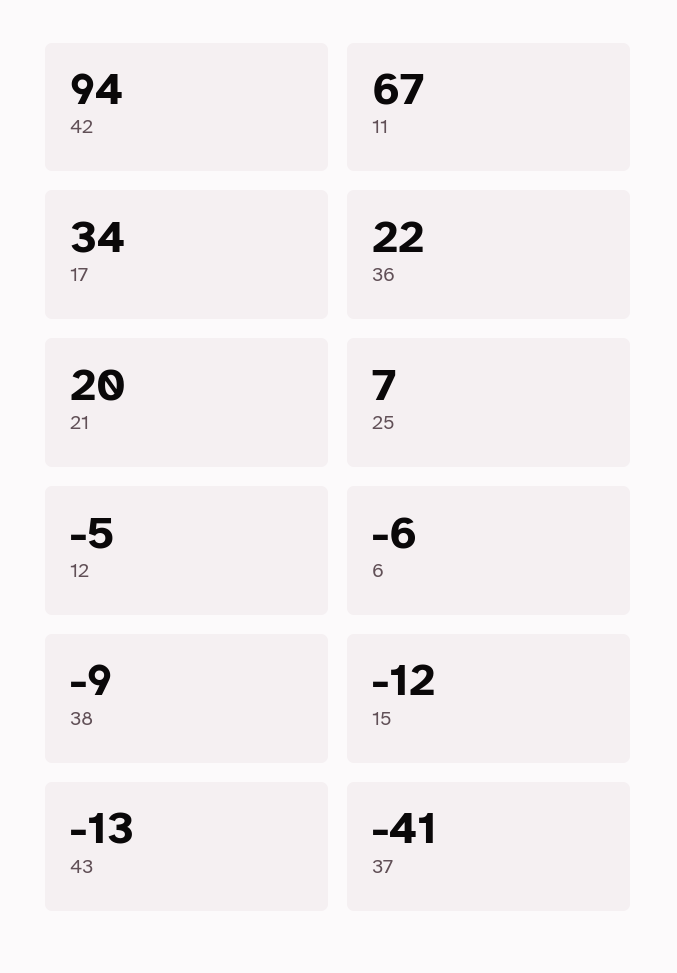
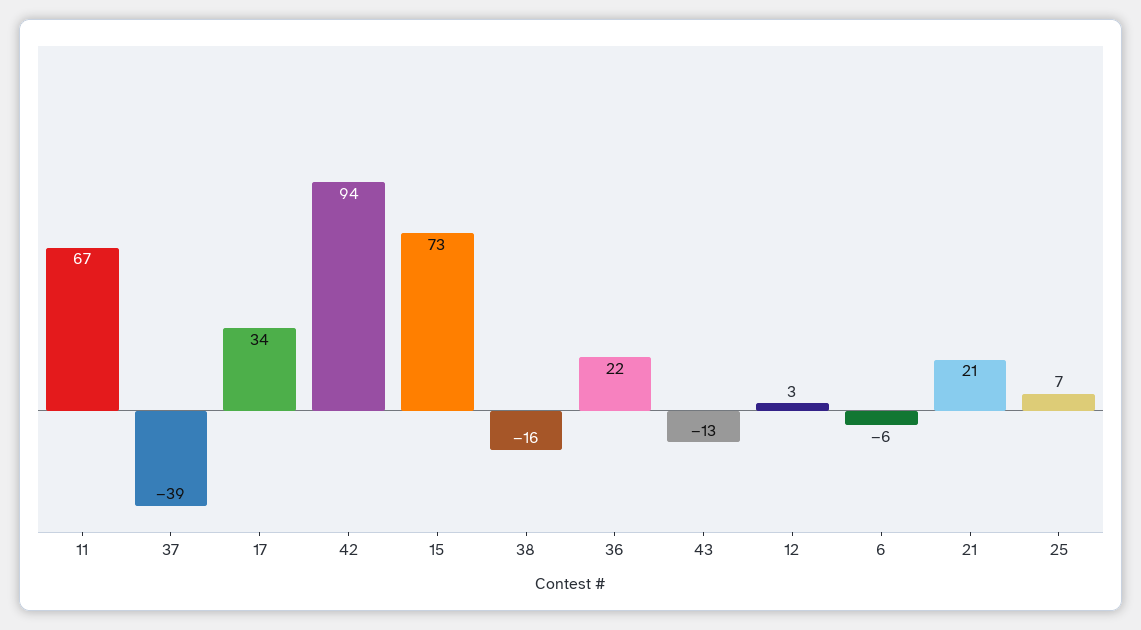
  {
    "42": 94,
    "11": 67,
    "17": 34,
    "36": 22,
-   "21": 20,
+   "21": 21,
    "25": 7,
-   "12": -5,
+   "12": 3,
    "6": -6,
-   "38": -9,
+   "38": -16,
-   "15": -12,
+   "15": 73,
    "43": -13,
-   "37": -41
+   "37": -39
  }

